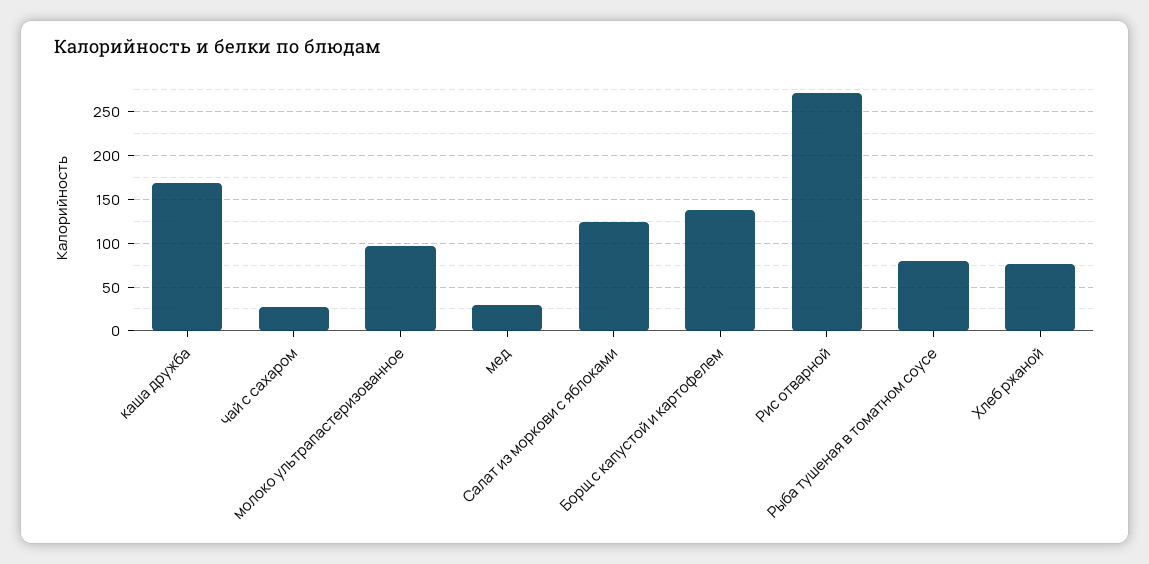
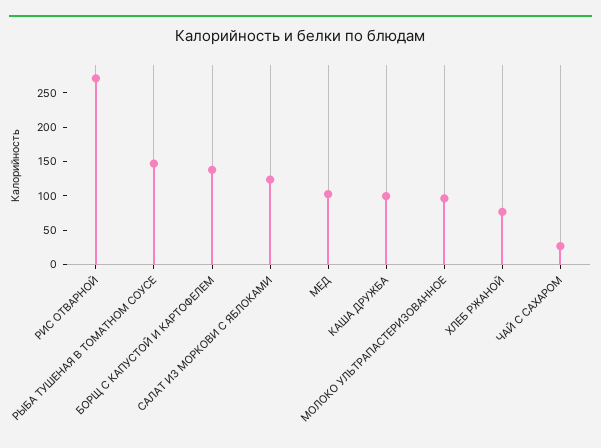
  {
-   "каша дружба": 170,
+   "каша дружба": 100,
    "чай с сахаром": 30,
    "молоко ультрапастеризованное": 100,
-   "мед": 30,
+   "мед": 100,
    "Салат из моркови с яблоками": 120,
    "Борщ с капустой и картофелем": 140,
    "Рис отварной": 270,
-   "Рыба тушеная в томатном соусе": 80,
+   "Рыба тушеная в томатном соусе": 150,
    "Хлеб ржаной": 80
  }

